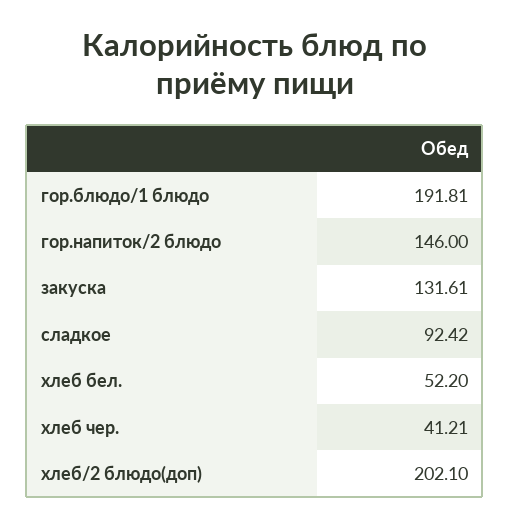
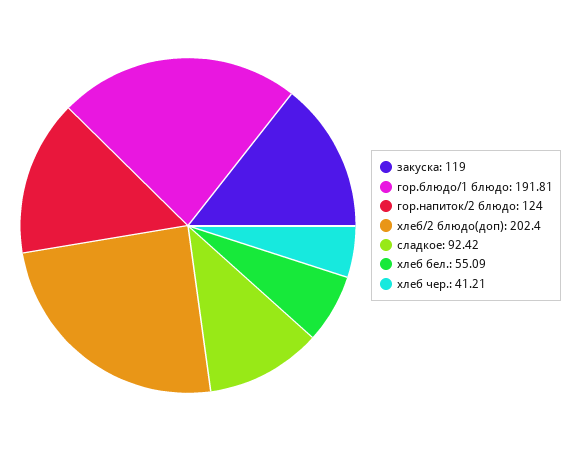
  {
    "гор.блюдо/1 блюдо": 191.81,
-   "гор.напиток/2 блюдо": 146,
+   "гор.напиток/2 блюдо": 124,
-   "закуска": 131.61,
+   "закуска": 119,
    "сладкое": 92.42,
-   "хлеб бел.": 52.2,
+   "хлеб бел.": 55.09,
    "хлеб чер.": 41.21,
-   "хлеб/2 блюдо(доп)": 202.1
+   "хлеб/2 блюдо(доп)": 202.4
  }

